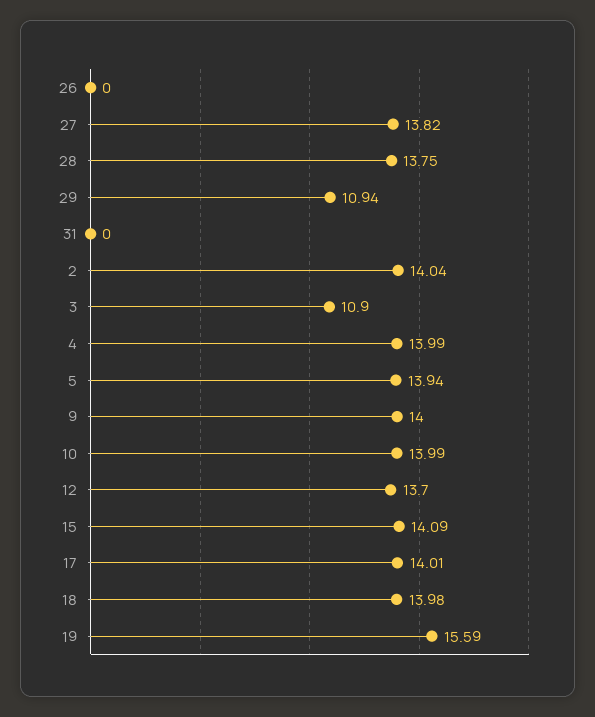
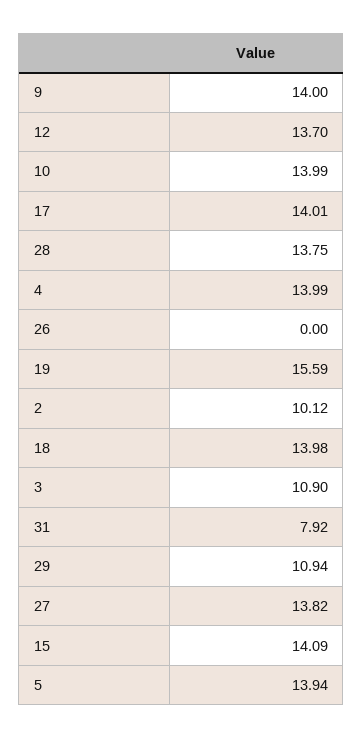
  {
    "26": 0,
    "27": 13.82,
    "28": 13.75,
    "29": 10.94,
-   "31": 0,
+   "31": 7.92,
-   "2": 14.04,
+   "2": 10.12,
    "3": 10.9,
    "4": 13.99,
    "5": 13.94,
    "9": 14,
    "10": 13.99,
    "12": 13.7,
    "15": 14.09,
    "17": 14.01,
    "18": 13.98,
    "19": 15.59
  }

